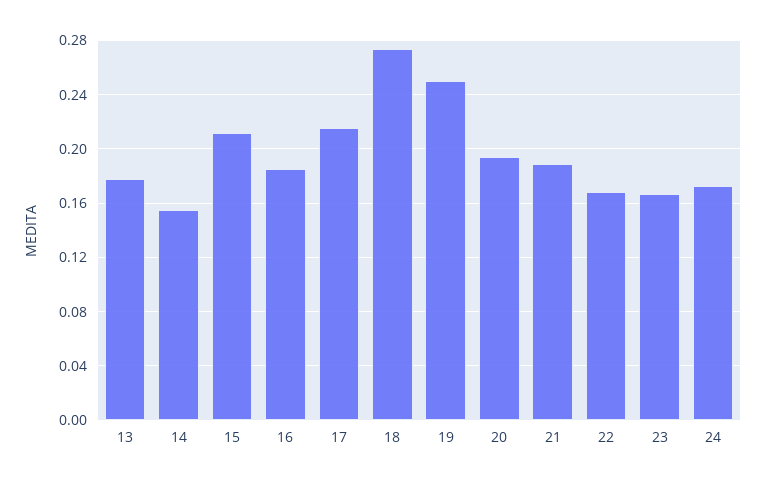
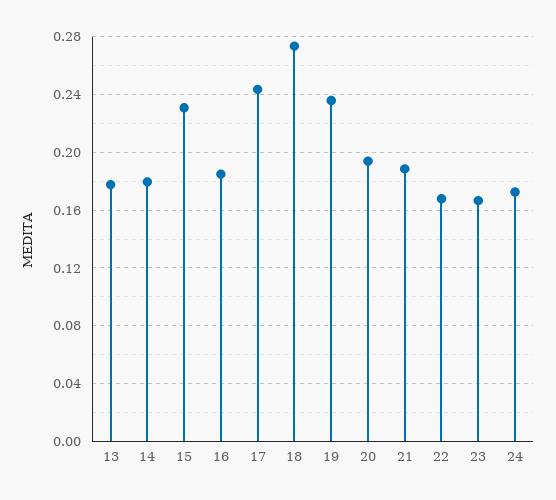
  {
    "13": 0.18,
-   "14": 0.155,
+   "14": 0.18,
-   "15": 0.21,
+   "15": 0.23,
    "16": 0.185,
-   "17": 0.215,
+   "17": 0.245,
    "18": 0.275,
-   "19": 0.25,
+   "19": 0.235,
    "20": 0.195,
    "21": 0.19,
    "22": 0.17,
    "23": 0.165,
    "24": 0.175
  }

